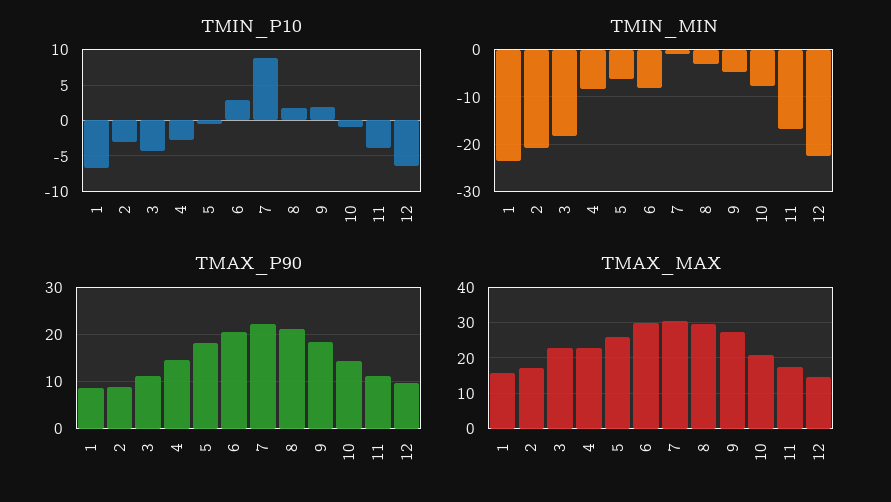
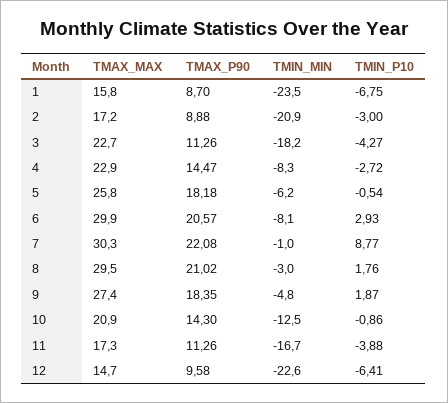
  {
    "TMIN_P10": {
      "1": -6.75,
      "2": -3,
      "3": -4.27,
      "4": -2.72,
      "5": -0.54,
      "6": 2.93,
      "7": 8.77,
      "8": 1.76,
      "9": 1.87,
      "10": -0.86,
      "11": -3.88,
      "12": -6.41
    },
    "TMIN_MIN": {
      "1": -23.5,
      "2": -20.9,
      "3": -18.2,
      "4": -8.3,
      "5": -6.2,
      "6": -8.1,
      "7": -1,
      "8": -3,
      "9": -4.8,
-     "10": -8,
+     "10": -12.5,
      "11": -16.7,
      "12": -22.6
    },
    "TMAX_P90": {
      "1": 8.7,
      "2": 8.88,
      "3": 11.26,
      "4": 14.47,
      "5": 18.18,
      "6": 20.57,
      "7": 22.08,
      "8": 21.02,
      "9": 18.35,
      "10": 14.3,
      "11": 11.26,
      "12": 9.58
    },
    "TMAX_MAX": {
      "1": 15.8,
      "2": 17.2,
      "3": 22.7,
      "4": 22.9,
      "5": 25.8,
      "6": 29.9,
      "7": 30.3,
      "8": 29.5,
      "9": 27.4,
      "10": 20.9,
      "11": 17.3,
      "12": 14.7
    }
  }

